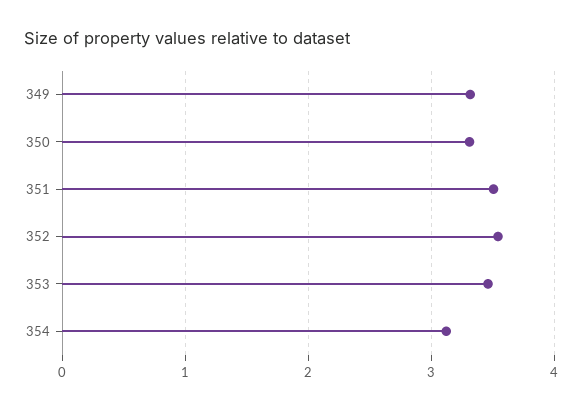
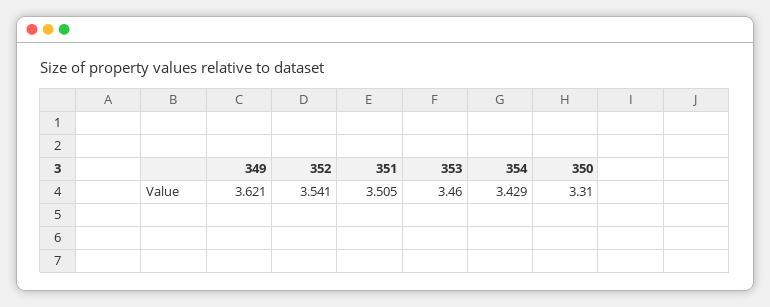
  {
-   "349": 3.3,
+   "349": 3.621,
    "350": 3.31,
    "351": 3.505,
    "352": 3.541,
    "353": 3.46,
-   "354": 3.1
+   "354": 3.429
  }

